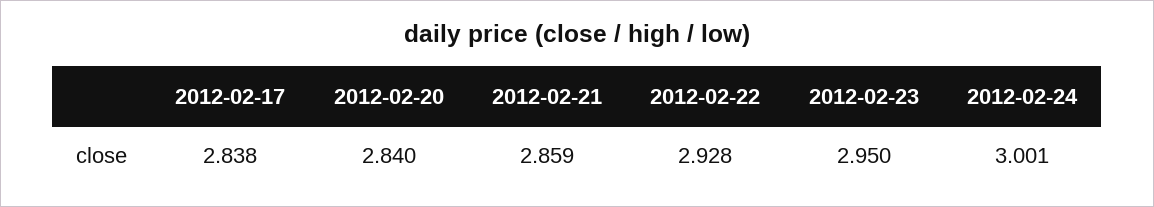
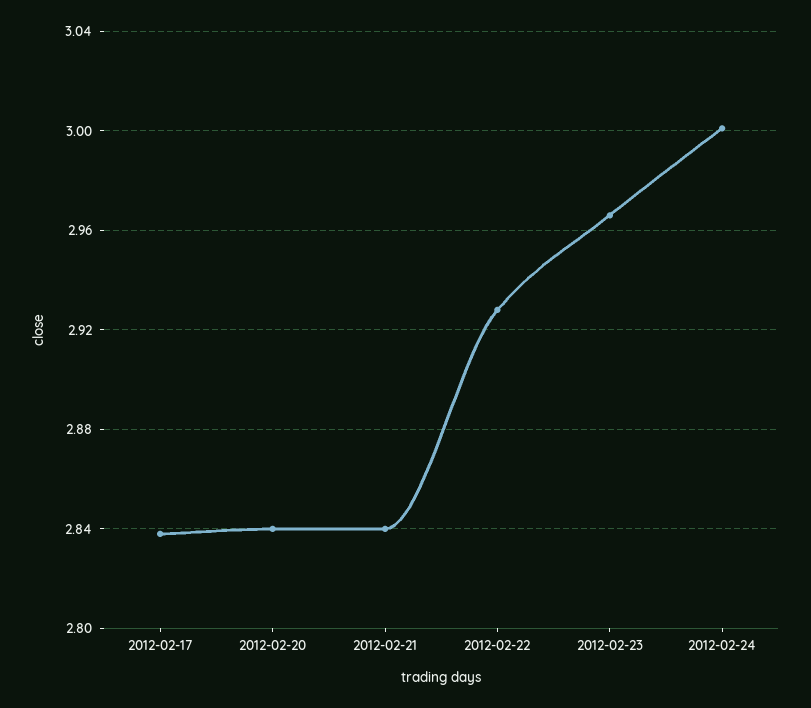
  {
    "2012-02-17": 2.838,
    "2012-02-20": 2.84,
-   "2012-02-21": 2.859,
+   "2012-02-21": 2.84,
    "2012-02-22": 2.928,
-   "2012-02-23": 2.95,
+   "2012-02-23": 2.965,
    "2012-02-24": 3.001
  }

